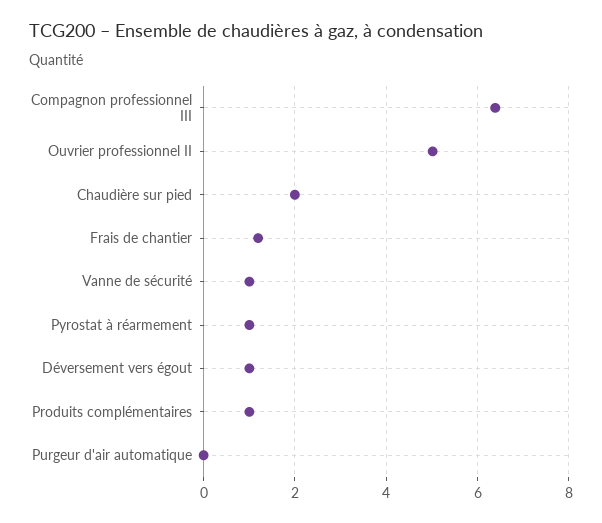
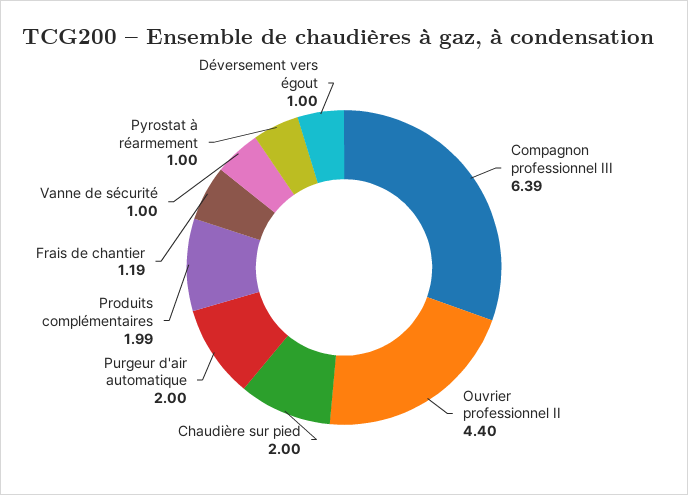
  {
    "Compagnon professionnel III": 6.39,
-   "Ouvrier professionnel II": 5,
+   "Ouvrier professionnel II": 4.4,
    "Chaudière sur pied": 2,
    "Frais de chantier": 1.19,
    "Vanne de sécurité": 1,
    "Pyrostat à réarmement": 1,
    "Déversement vers égout": 1,
-   "Produits complémentaires": 1,
+   "Produits complémentaires": 1.99,
-   "Purgeur d'air automatique": 0
+   "Purgeur d'air automatique": 2
  }

